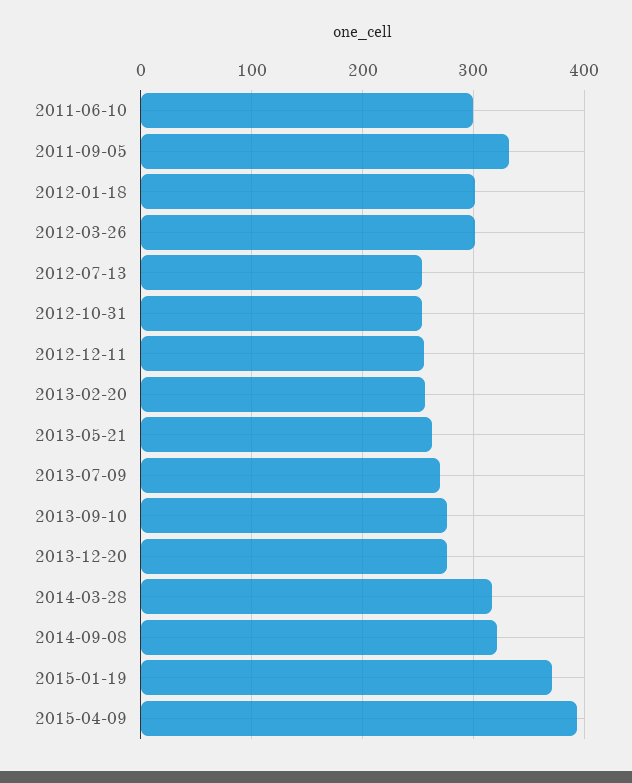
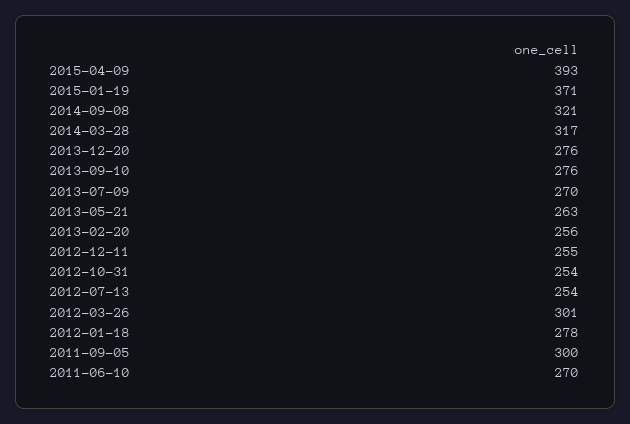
  {
-   "2011-06-10": 300,
+   "2011-06-10": 270,
-   "2011-09-05": 330,
+   "2011-09-05": 300,
-   "2012-01-18": 300,
+   "2012-01-18": 278,
    "2012-03-26": 301,
    "2012-07-13": 254,
    "2012-10-31": 254,
    "2012-12-11": 255,
    "2013-02-20": 256,
    "2013-05-21": 263,
    "2013-07-09": 270,
    "2013-09-10": 276,
    "2013-12-20": 276,
    "2014-03-28": 317,
    "2014-09-08": 321,
    "2015-01-19": 371,
    "2015-04-09": 393
  }

